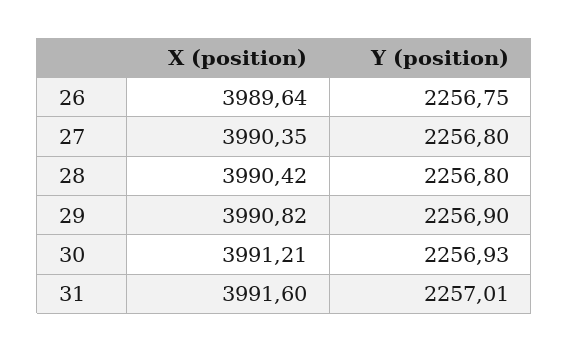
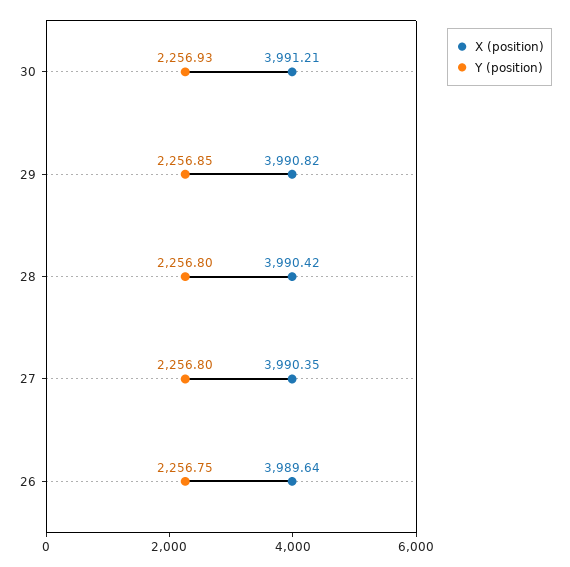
  {
    "X (position)": {
      "26": 3989.64,
      "27": 3990.35,
      "28": 3990.42,
      "29": 3990.82,
-     "30": 3991.21,
+     "30": 3991.21
-     "31": 3991.6
    },
    "Y (position)": {
      "26": 2256.75,
      "27": 2256.8,
      "28": 2256.8,
-     "29": 2256.9,
+     "29": 2256.85,
-     "30": 2256.93,
+     "30": 2256.93
-     "31": 2257.01
    }
  }

